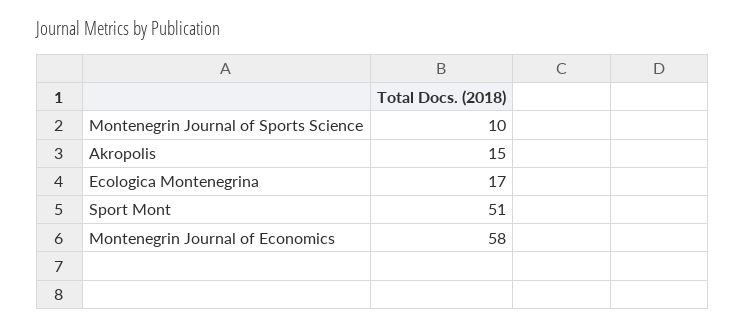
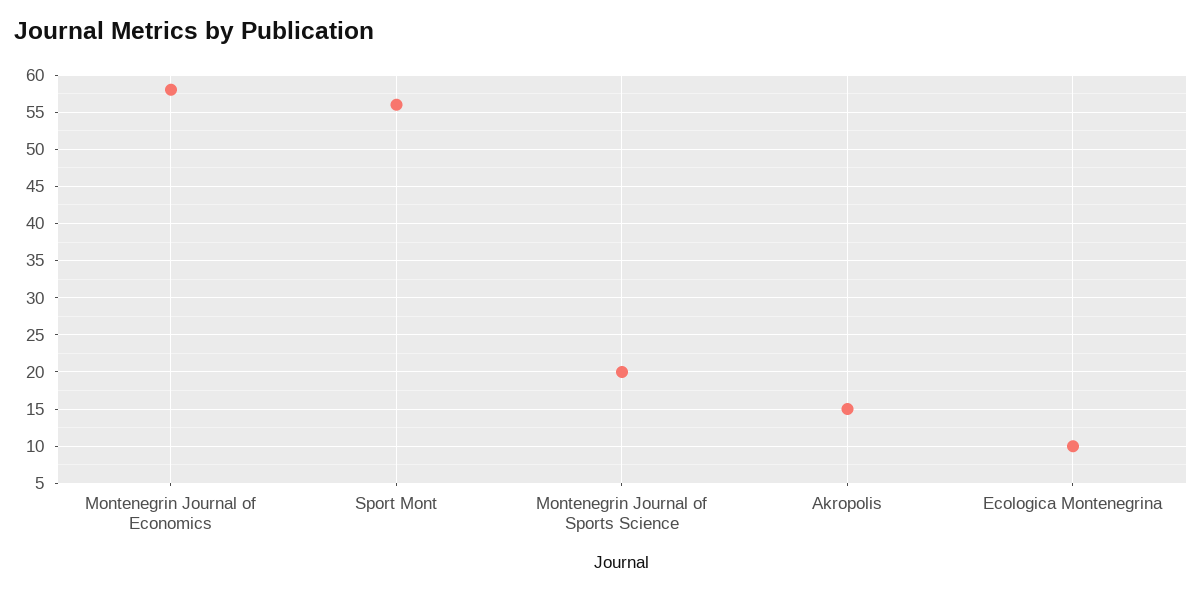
  {
-   "Montenegrin Journal of Sports Science": 10,
+   "Montenegrin Journal of Sports Science": 20,
    "Akropolis": 15,
-   "Ecologica Montenegrina": 17,
+   "Ecologica Montenegrina": 10,
-   "Sport Mont": 51,
+   "Sport Mont": 56,
    "Montenegrin Journal of Economics": 58
  }

